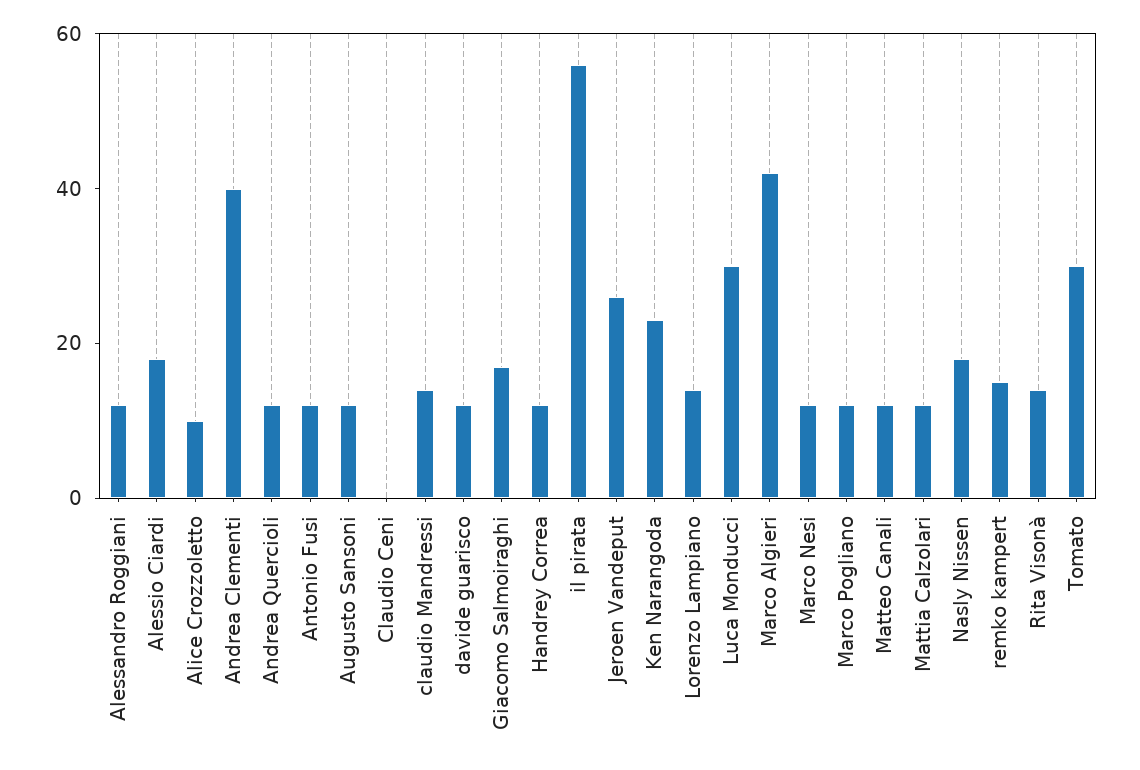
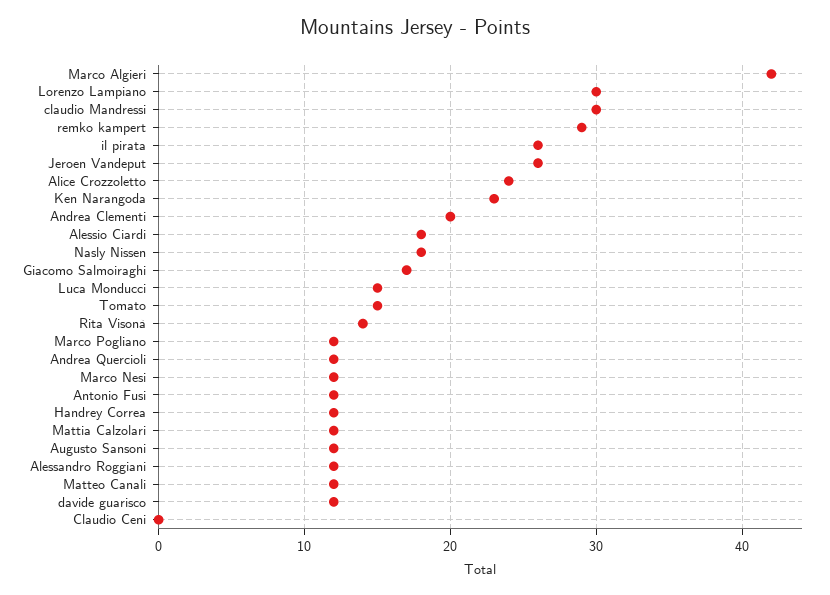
  {
    "Alessandro Roggiani": 12,
    "Alessio Ciardi": 18,
-   "Alice Crozzoletto": 10,
+   "Alice Crozzoletto": 24,
-   "Andrea Clementi": 40,
+   "Andrea Clementi": 20,
    "Andrea Quercioli": 12,
    "Antonio Fusi": 12,
    "Augusto Sansoni": 12,
    "Claudio Ceni": 0,
-   "claudio Mandressi": 15,
+   "claudio Mandressi": 30,
    "davide guarisco": 12,
    "Giacomo Salmoiraghi": 17,
    "Handrey Correa": 12,
-   "il pirata": 55,
+   "il pirata": 26,
    "Jeroen Vandeput": 26,
    "Ken Narangoda": 23,
-   "Lorenzo Lampiano": 15,
+   "Lorenzo Lampiano": 30,
-   "Luca Monducci": 30,
+   "Luca Monducci": 15,
    "Marco Algieri": 42,
    "Marco Nesi": 12,
    "Marco Pogliano": 12,
    "Matteo Canali": 12,
    "Mattia Calzolari": 12,
    "Nasly Nissen": 18,
-   "remko kampert": 15,
+   "remko kampert": 29,
    "Rita Visonà": 14,
-   "Tomato": 30
+   "Tomato": 15
  }

